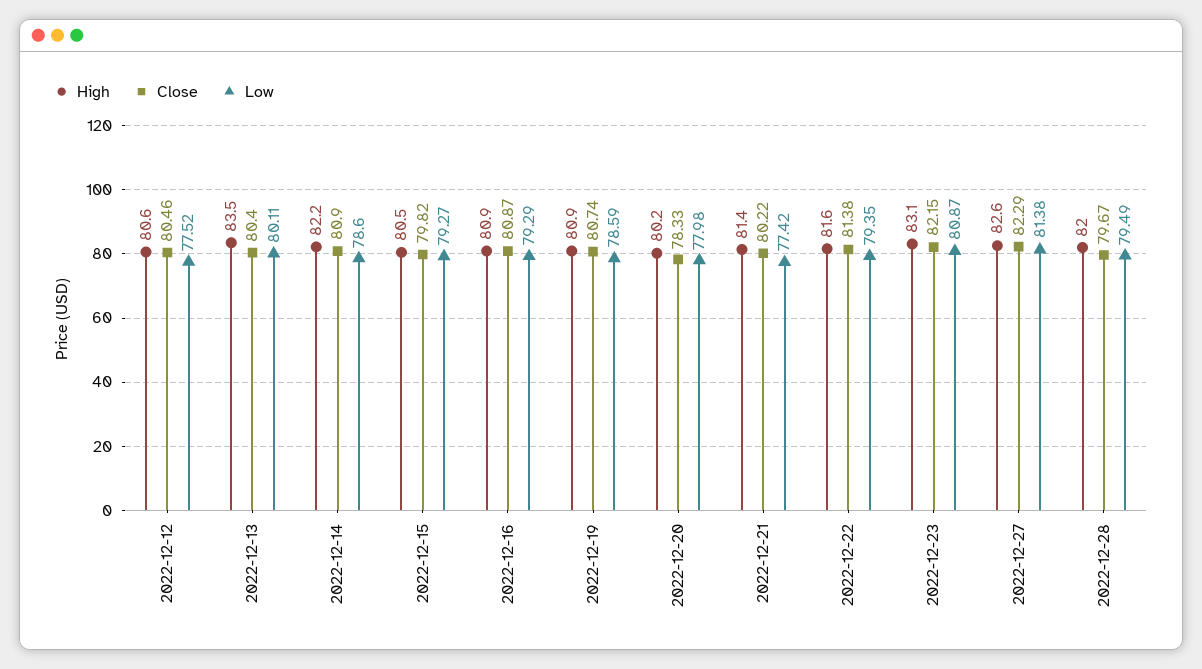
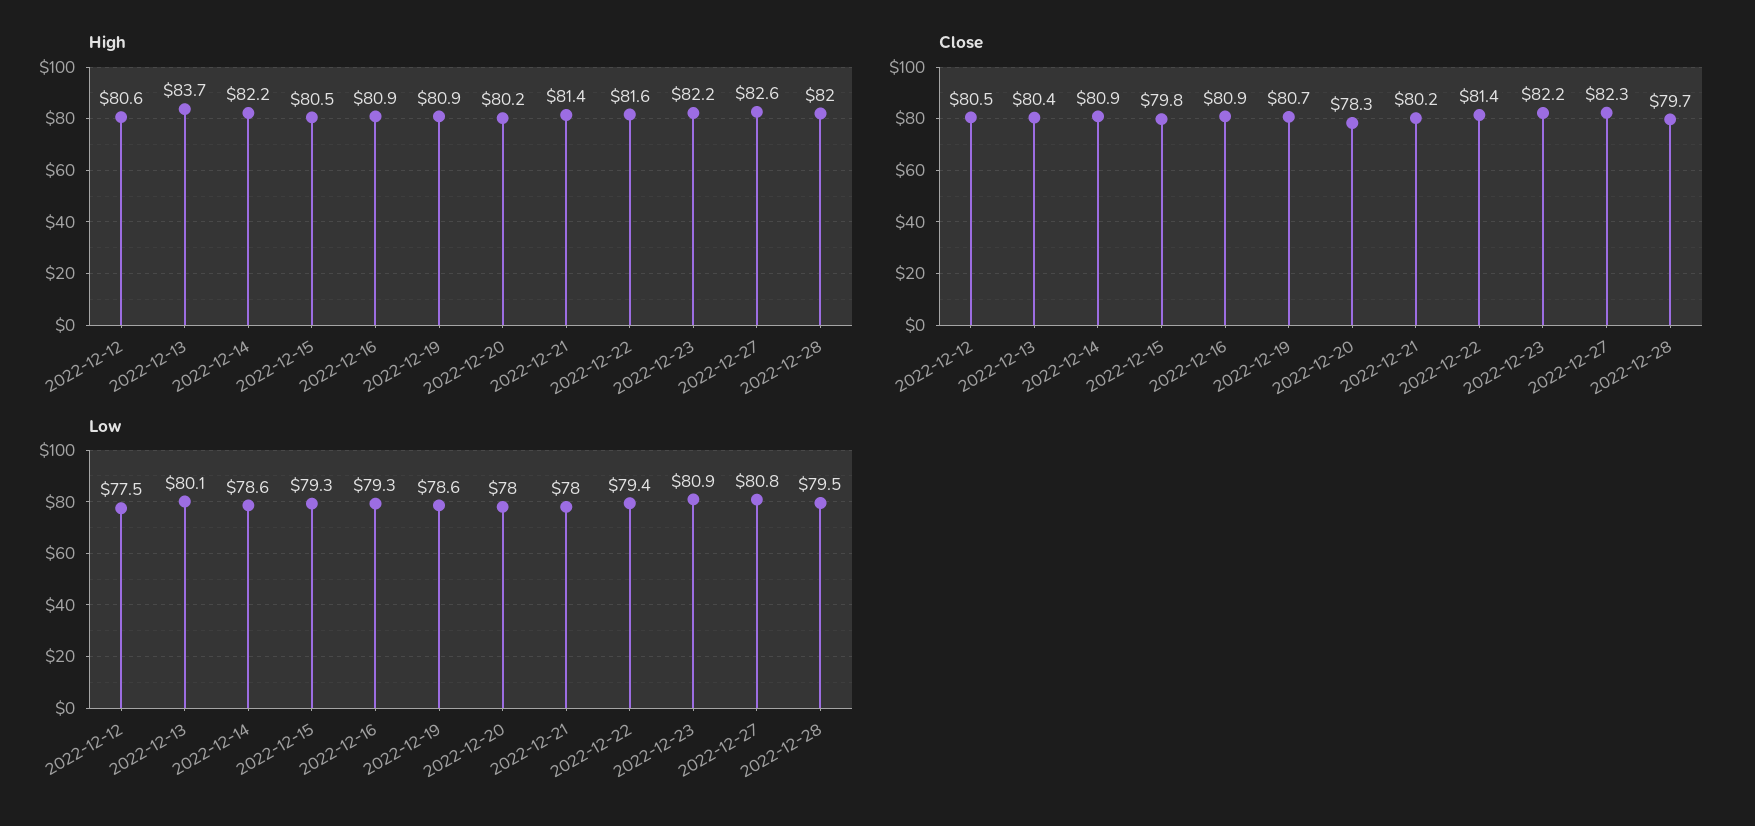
  {
    "High": {
      "2022-12-12": 80.6,
-     "2022-12-13": 83.5,
+     "2022-12-13": 83.7,
      "2022-12-14": 82.2,
      "2022-12-15": 80.5,
      "2022-12-16": 80.9,
      "2022-12-19": 80.9,
      "2022-12-20": 80.2,
      "2022-12-21": 81.4,
      "2022-12-22": 81.6,
-     "2022-12-23": 83.1,
+     "2022-12-23": 82.2,
      "2022-12-27": 82.6,
      "2022-12-28": 82
    },
    "Close": {
      "2022-12-12": 80.46,
      "2022-12-13": 80.4,
      "2022-12-14": 80.9,
      "2022-12-15": 79.82,
      "2022-12-16": 80.87,
      "2022-12-19": 80.74,
      "2022-12-20": 78.33,
      "2022-12-21": 80.22,
      "2022-12-22": 81.38,
      "2022-12-23": 82.15,
      "2022-12-27": 82.29,
      "2022-12-28": 79.67
    },
    "Low": {
      "2022-12-12": 77.52,
      "2022-12-13": 80.11,
      "2022-12-14": 78.6,
      "2022-12-15": 79.27,
      "2022-12-16": 79.29,
      "2022-12-19": 78.59,
      "2022-12-20": 77.98,
-     "2022-12-21": 77.42,
+     "2022-12-21": 78,
      "2022-12-22": 79.35,
      "2022-12-23": 80.87,
-     "2022-12-27": 81.38,
+     "2022-12-27": 80.8,
      "2022-12-28": 79.49
    }
  }

